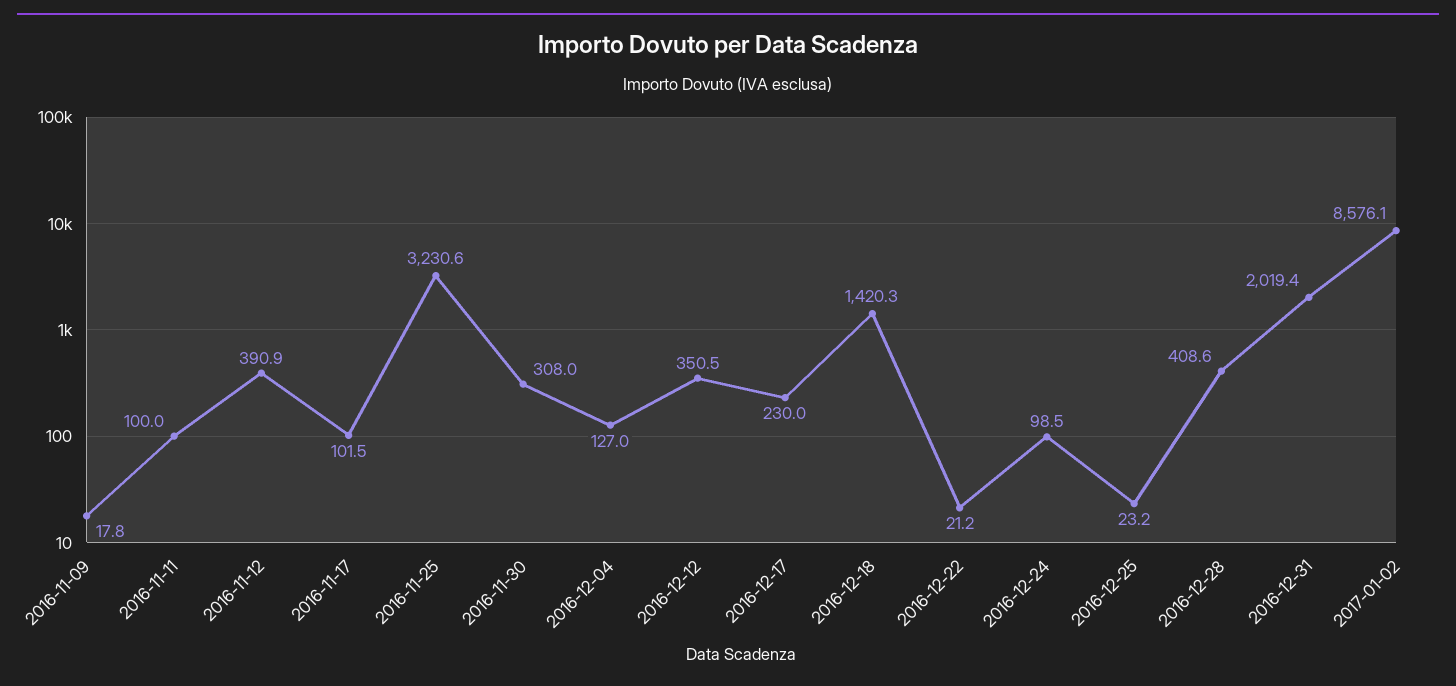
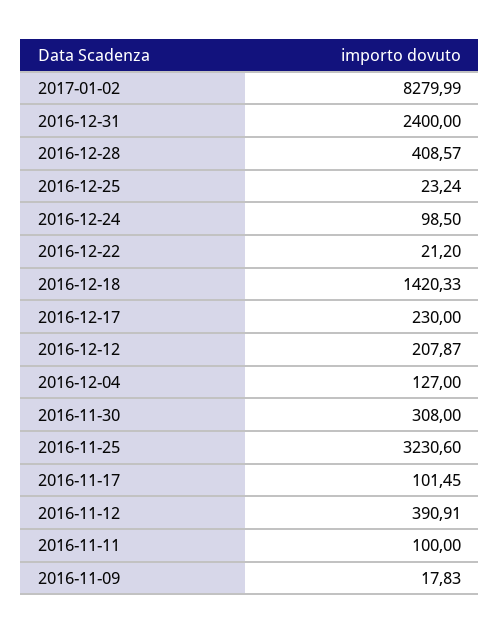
  {
    "2016-11-09": 17.83,
    "2016-11-11": 100,
    "2016-11-12": 390.91,
    "2016-11-17": 101.45,
    "2016-11-25": 3230.6,
    "2016-11-30": 308,
    "2016-12-04": 127,
-   "2016-12-12": 350.5,
+   "2016-12-12": 207.87,
    "2016-12-17": 230,
    "2016-12-18": 1420.33,
    "2016-12-22": 21.2,
    "2016-12-24": 98.5,
    "2016-12-25": 23.24,
    "2016-12-28": 408.57,
-   "2016-12-31": 2019.4,
+   "2016-12-31": 2400,
-   "2017-01-02": 8576.1
+   "2017-01-02": 8279.99
  }

